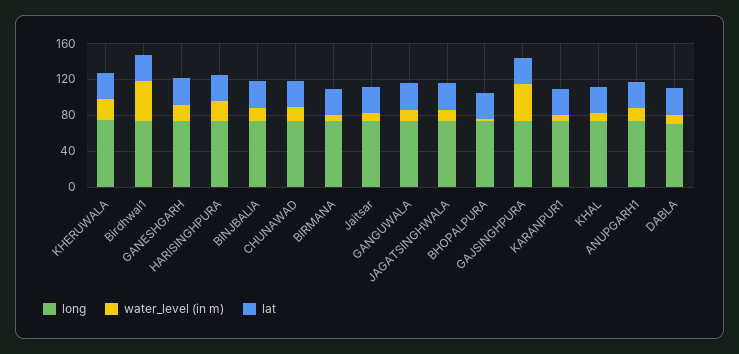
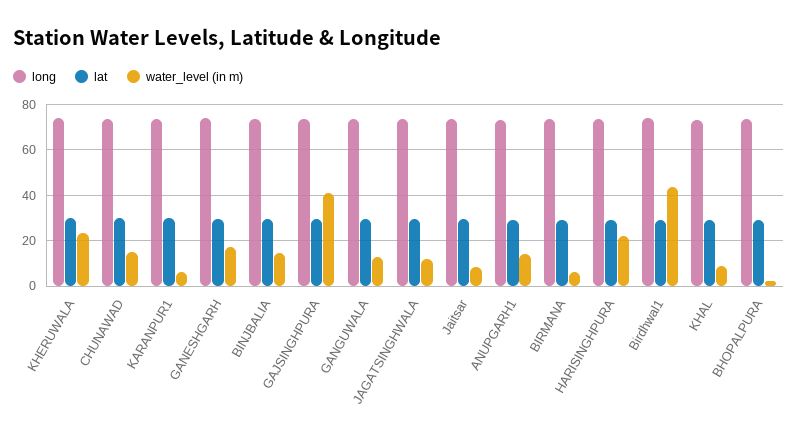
  {
    "long": {
      "KHERUWALA": 75,
      "Birdhwal1": 75,
      "GANESHGARH": 75,
      "HARISINGHPURA": 75,
      "BINJBALIA": 75,
      "CHUNAWAD": 75,
      "BIRMANA": 75,
      "Jaitsar": 75,
      "GANGUWALA": 75,
      "JAGATSINGHWALA": 75,
      "BHOPALPURA": 75,
      "GAJSINGHPURA": 75,
      "KARANPUR1": 75,
      "KHAL": 75,
-     "ANUPGARH1": 75,
+     "ANUPGARH1": 75
-     "DABLA": 70
    },
    "water_level (in m)": {
      "KHERUWALA": 25,
      "Birdhwal1": 45,
      "GANESHGARH": 15,
      "HARISINGHPURA": 20,
      "BINJBALIA": 15,
      "CHUNAWAD": 15,
      "BIRMANA": 5,
      "Jaitsar": 10,
      "GANGUWALA": 15,
      "JAGATSINGHWALA": 10,
      "BHOPALPURA": 0,
      "GAJSINGHPURA": 40,
      "KARANPUR1": 5,
      "KHAL": 10,
-     "ANUPGARH1": 15,
+     "ANUPGARH1": 15
-     "DABLA": 10
    },
    "lat": {
      "KHERUWALA": 30,
      "Birdhwal1": 30,
      "GANESHGARH": 30,
      "HARISINGHPURA": 30,
      "BINJBALIA": 30,
      "CHUNAWAD": 30,
      "BIRMANA": 30,
      "Jaitsar": 30,
      "GANGUWALA": 30,
      "JAGATSINGHWALA": 30,
      "BHOPALPURA": 30,
      "GAJSINGHPURA": 30,
      "KARANPUR1": 30,
      "KHAL": 30,
-     "ANUPGARH1": 30,
+     "ANUPGARH1": 30
-     "DABLA": 30
    }
  }

